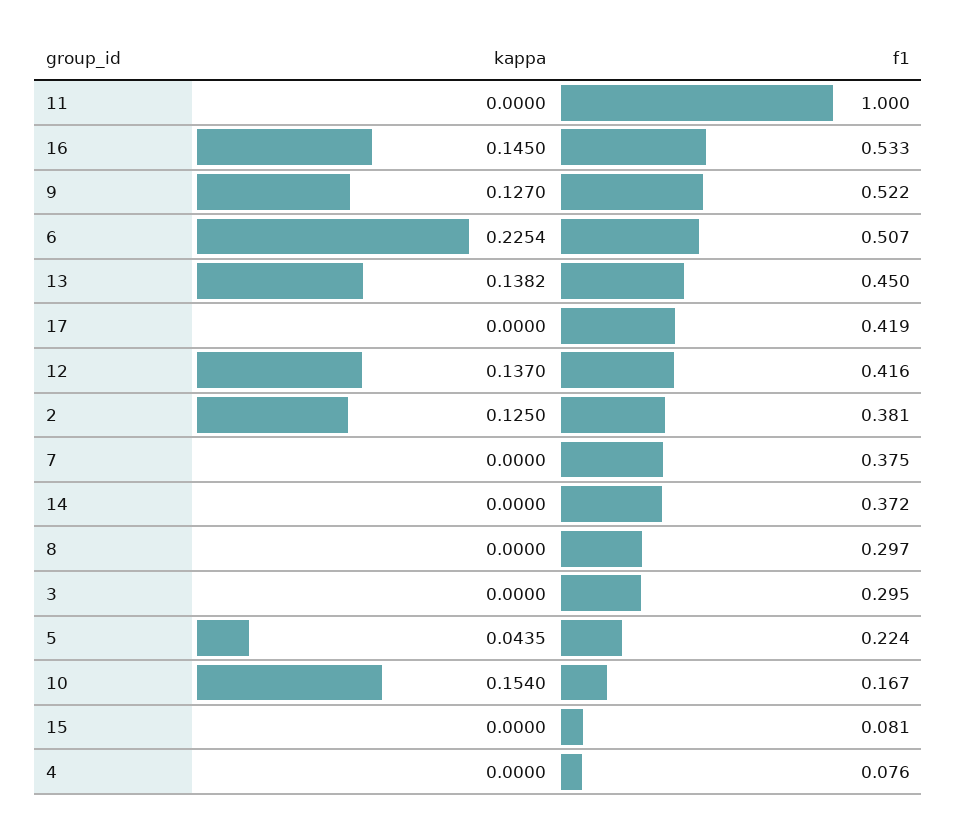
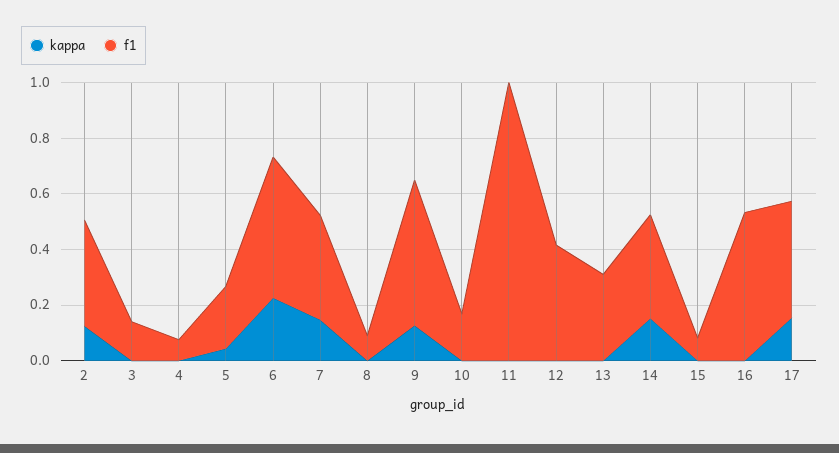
  {
    "kappa": {
      "11": 0,
-     "16": 0.145,
+     "16": 0,
      "9": 0.127,
      "6": 0.2254,
-     "13": 0.1382,
+     "13": 0,
-     "17": 0,
+     "17": 0.15,
-     "12": 0.137,
+     "12": 0,
      "2": 0.125,
-     "7": 0,
+     "7": 0.15,
-     "14": 0,
+     "14": 0.15,
      "8": 0,
      "3": 0,
      "5": 0.0435,
-     "10": 0.154,
+     "10": 0,
      "15": 0,
      "4": 0
    },
    "f1": {
      "11": 1,
      "16": 0.533,
      "9": 0.522,
      "6": 0.507,
-     "13": 0.45,
+     "13": 0.3,
      "17": 0.419,
      "12": 0.416,
      "2": 0.381,
      "7": 0.375,
      "14": 0.372,
-     "8": 0.297,
+     "8": 0.1,
-     "3": 0.295,
+     "3": 0.15,
      "5": 0.224,
      "10": 0.167,
      "15": 0.081,
      "4": 0.076
    }
  }

